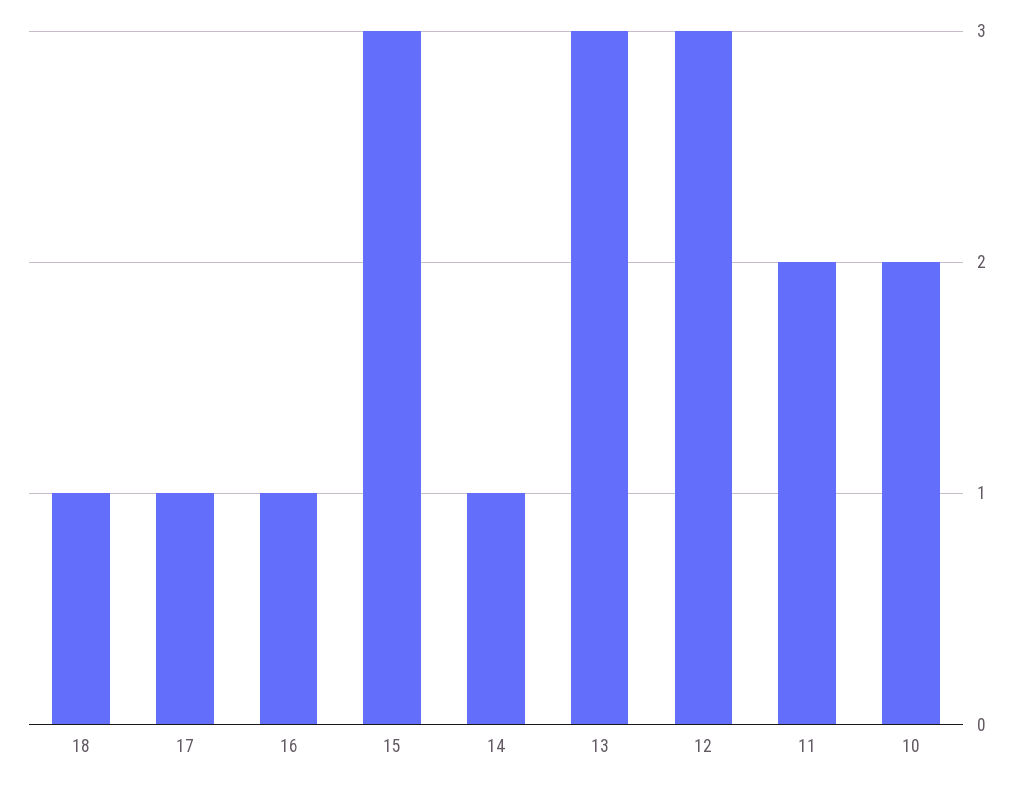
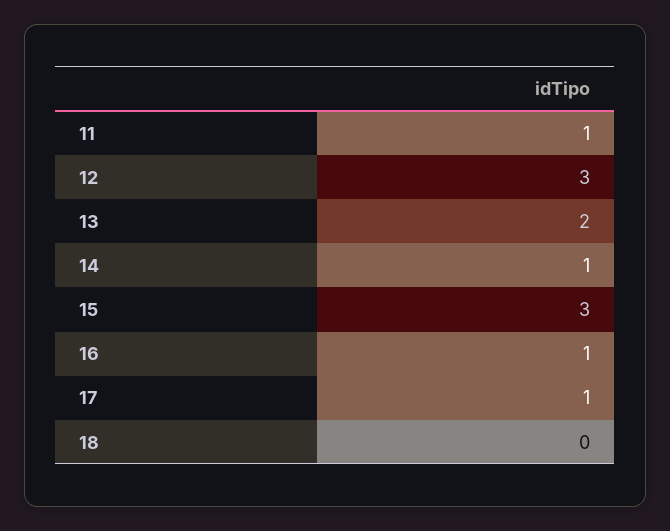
  {
-   "18": 1,
+   "18": 0,
    "17": 1,
    "16": 1,
    "15": 3,
    "14": 1,
-   "13": 3,
+   "13": 2,
    "12": 3,
-   "11": 2,
+   "11": 1
-   "10": 2
  }

